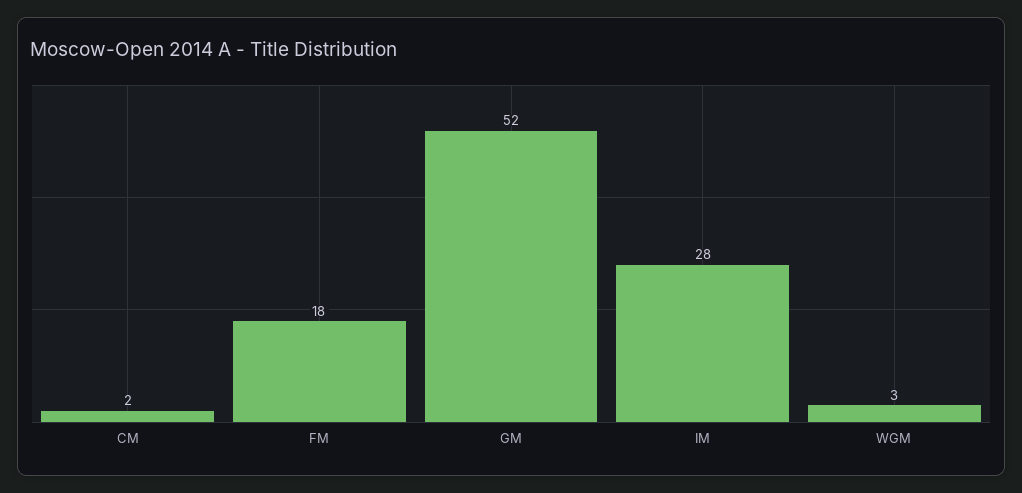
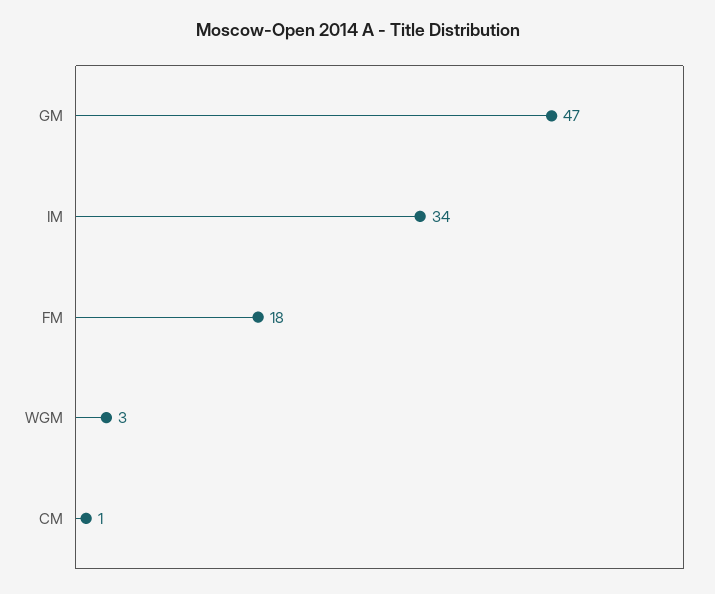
  {
-   "CM": 2,
+   "CM": 1,
    "FM": 18,
-   "GM": 52,
+   "GM": 47,
-   "IM": 28,
+   "IM": 34,
    "WGM": 3
  }

